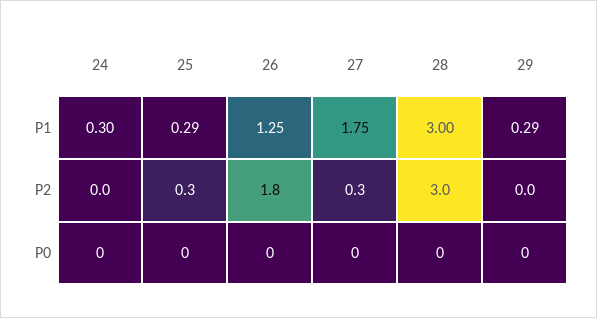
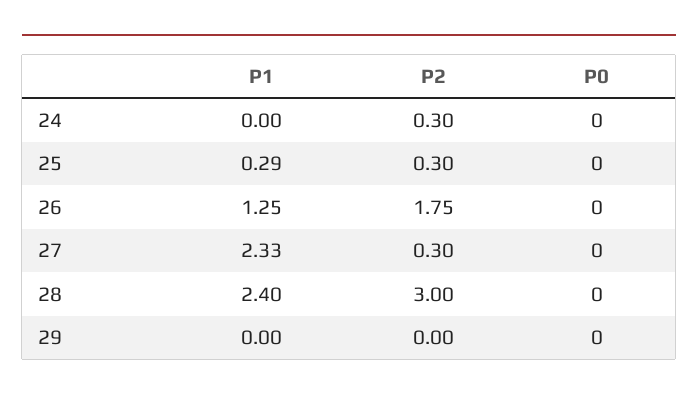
  {
    "24": {
-     "P1": 0.3,
+     "P1": 0,
-     "P2": 0,
+     "P2": 0.3,
      "P0": 0
    },
    "25": {
      "P1": 0.29,
      "P2": 0.3,
      "P0": 0
    },
    "26": {
      "P1": 1.25,
      "P2": 1.75,
      "P0": 0
    },
    "27": {
-     "P1": 1.75,
+     "P1": 2.33,
      "P2": 0.3,
      "P0": 0
    },
    "28": {
-     "P1": 3,
+     "P1": 2.4,
      "P2": 3,
      "P0": 0
    },
    "29": {
-     "P1": 0.29,
+     "P1": 0,
      "P2": 0,
      "P0": 0
    }
  }

